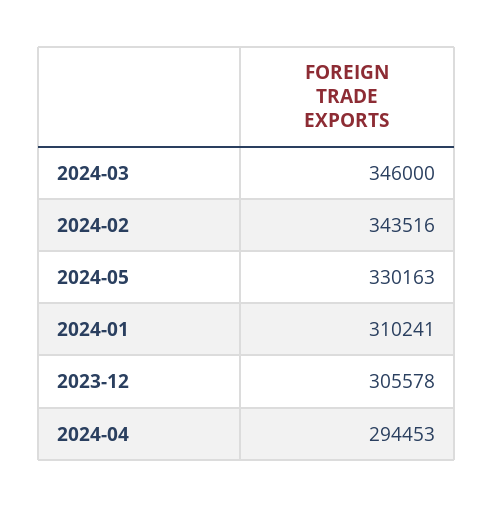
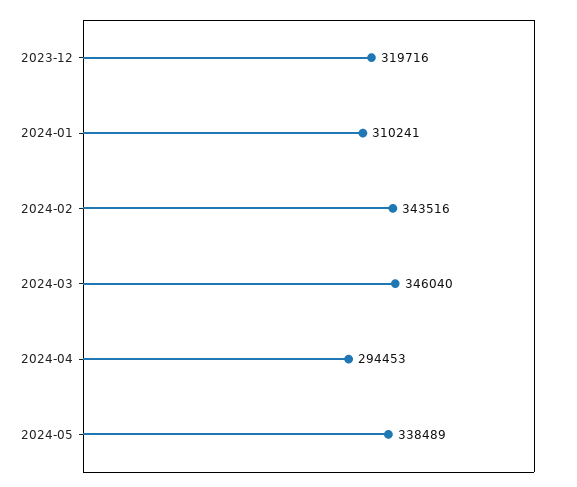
  {
-   "2024-03": 346000,
+   "2024-03": 346040,
    "2024-02": 343516,
-   "2024-05": 330163,
+   "2024-05": 338489,
    "2024-01": 310241,
-   "2023-12": 305578,
+   "2023-12": 319716,
    "2024-04": 294453
  }

